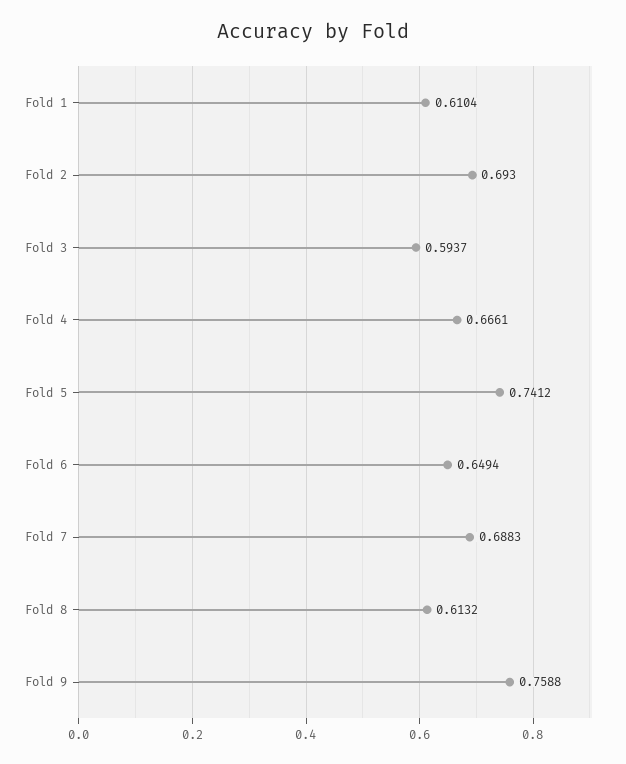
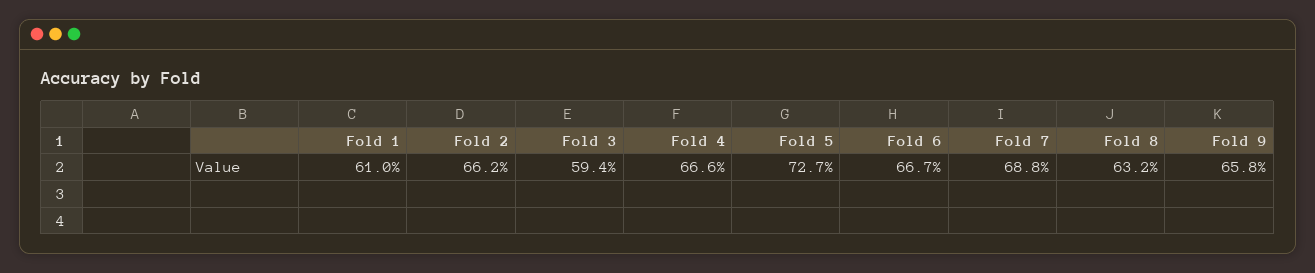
  {
    "Fold 1": 0.6104,
-   "Fold 2": 0.693,
+   "Fold 2": 0.662,
    "Fold 3": 0.5937,
    "Fold 4": 0.6661,
-   "Fold 5": 0.7412,
+   "Fold 5": 0.727,
-   "Fold 6": 0.6494,
+   "Fold 6": 0.667,
    "Fold 7": 0.6883,
-   "Fold 8": 0.6132,
+   "Fold 8": 0.632,
-   "Fold 9": 0.7588
+   "Fold 9": 0.658
  }

